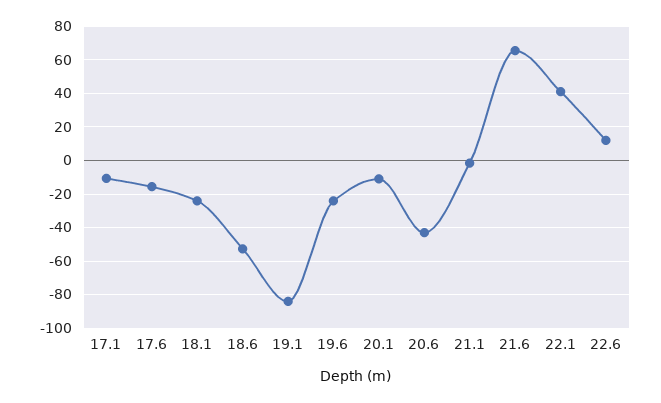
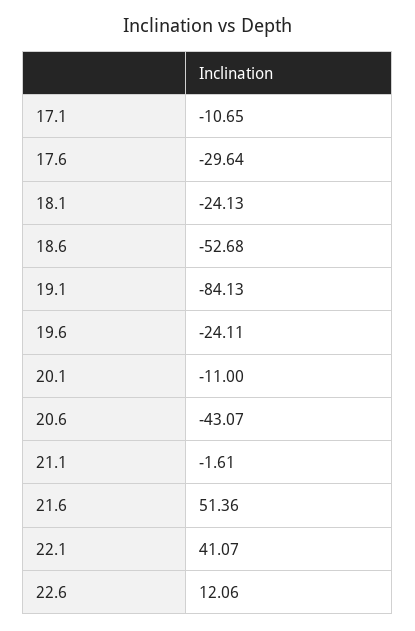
  {
    "17.1": -10.65,
-   "17.6": -15,
+   "17.6": -29.64,
    "18.1": -24.13,
    "18.6": -52.68,
    "19.1": -84.13,
    "19.6": -24.11,
    "20.1": -11,
    "20.6": -43.07,
    "21.1": -1.61,
-   "21.6": 65,
+   "21.6": 51.36,
    "22.1": 41.07,
    "22.6": 12.06
  }

